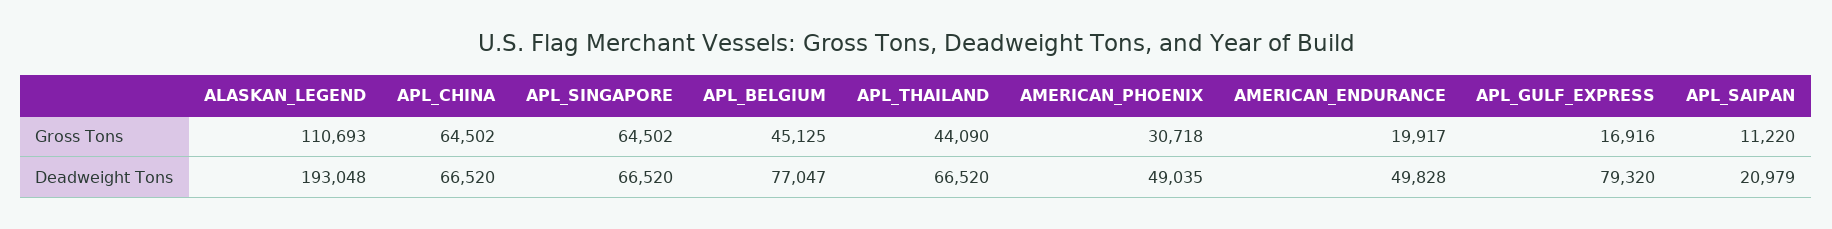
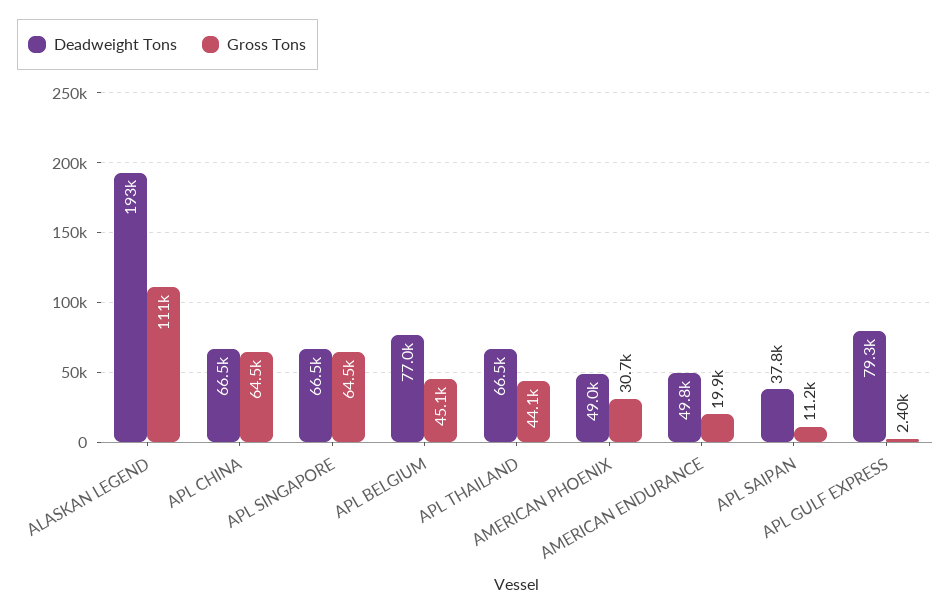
  {
    "Gross Tons": {
      "ALASKAN_LEGEND": 110693,
      "APL_CHINA": 64502,
      "APL_SINGAPORE": 64502,
      "APL_BELGIUM": 45125,
      "APL_THAILAND": 44090,
      "AMERICAN_PHOENIX": 30718,
      "AMERICAN_ENDURANCE": 19917,
-     "APL_GULF_EXPRESS": 16916,
+     "APL_GULF_EXPRESS": 2400,
      "APL_SAIPAN": 11220
    },
    "Deadweight Tons": {
      "ALASKAN_LEGEND": 193048,
      "APL_CHINA": 66520,
      "APL_SINGAPORE": 66520,
      "APL_BELGIUM": 77047,
      "APL_THAILAND": 66520,
      "AMERICAN_PHOENIX": 49035,
      "AMERICAN_ENDURANCE": 49828,
      "APL_GULF_EXPRESS": 79320,
-     "APL_SAIPAN": 20979
+     "APL_SAIPAN": 37800
    }
  }

